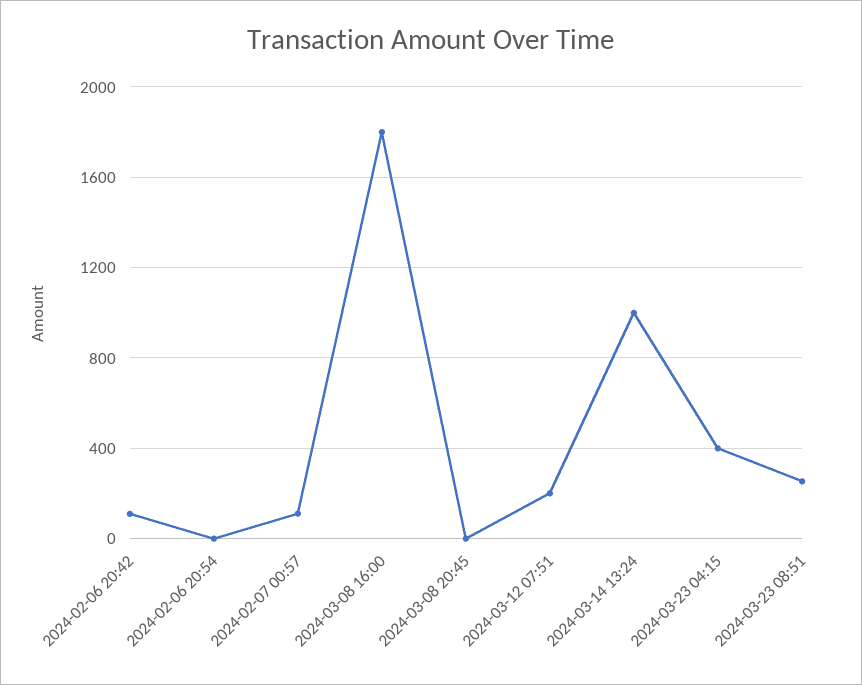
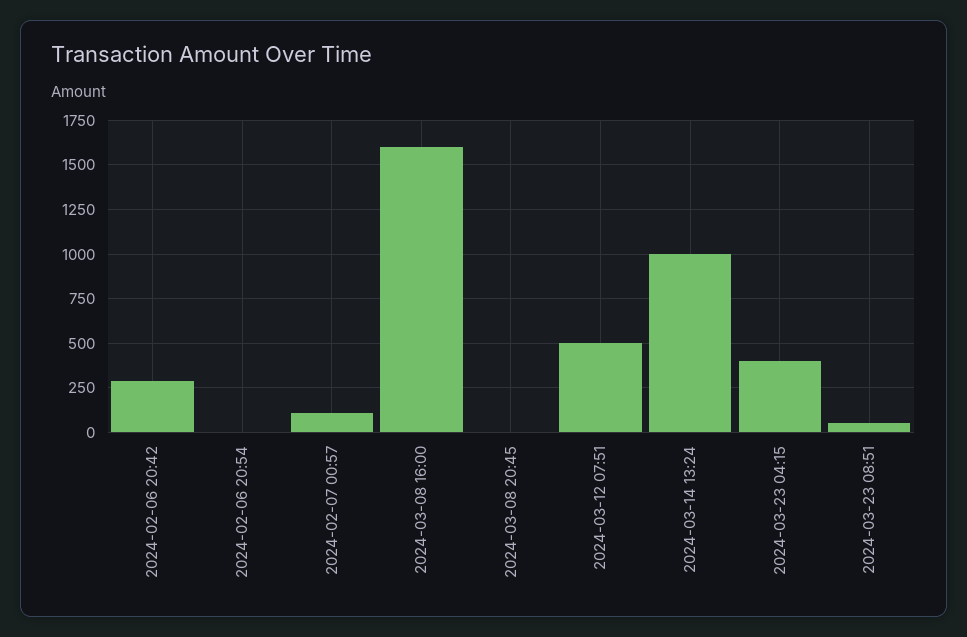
  {
-   "2024-02-06 20:42": 100,
+   "2024-02-06 20:42": 300,
    "2024-02-06 20:54": 0,
    "2024-02-07 00:57": 100,
-   "2024-03-08 16:00": 1800,
+   "2024-03-08 16:00": 1600,
    "2024-03-08 20:45": 0,
-   "2024-03-12 07:51": 200,
+   "2024-03-12 07:51": 500,
    "2024-03-14 13:24": 1000,
    "2024-03-23 04:15": 400,
-   "2024-03-23 08:51": 250
+   "2024-03-23 08:51": 50
  }

